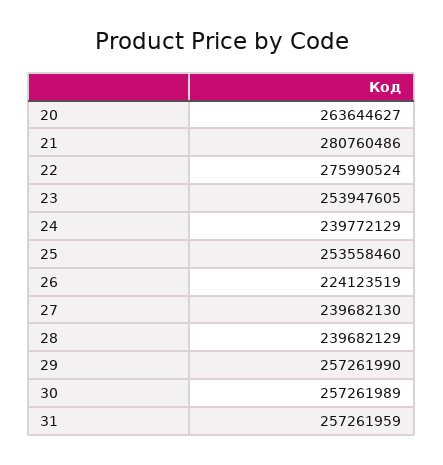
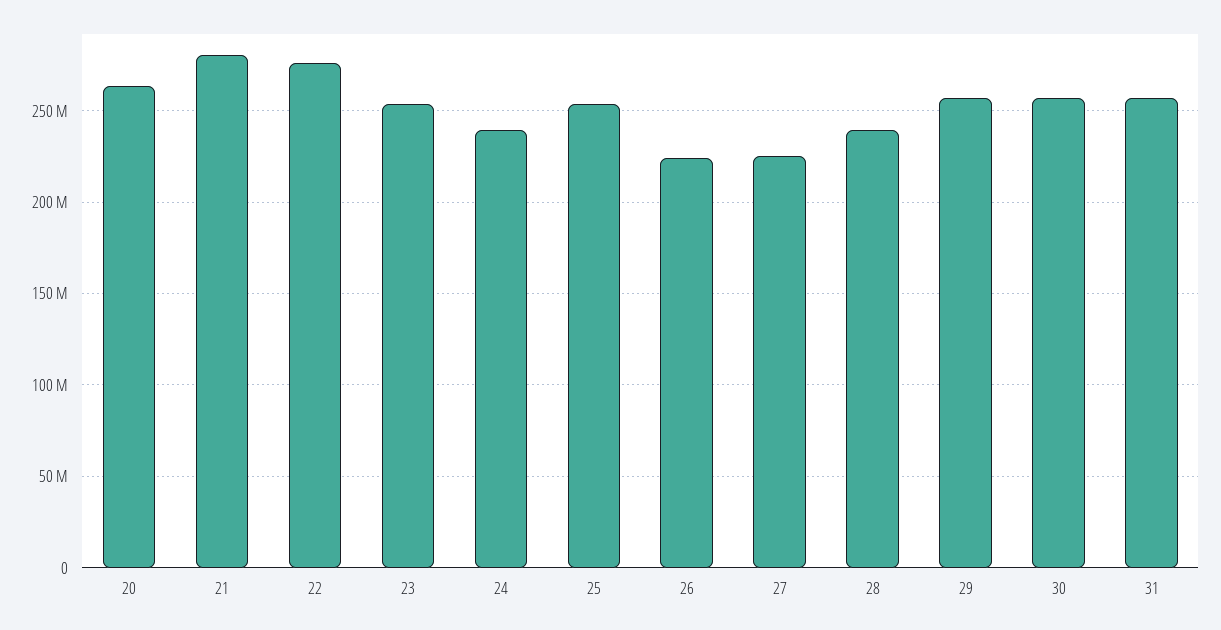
  {
    "20": 263644627,
    "21": 280760486,
    "22": 275990524,
    "23": 253947605,
    "24": 239772129,
    "25": 253558460,
    "26": 224123519,
-   "27": 239682130,
+   "27": 225000000,
    "28": 239682129,
    "29": 257261990,
    "30": 257261989,
    "31": 257261959
  }

